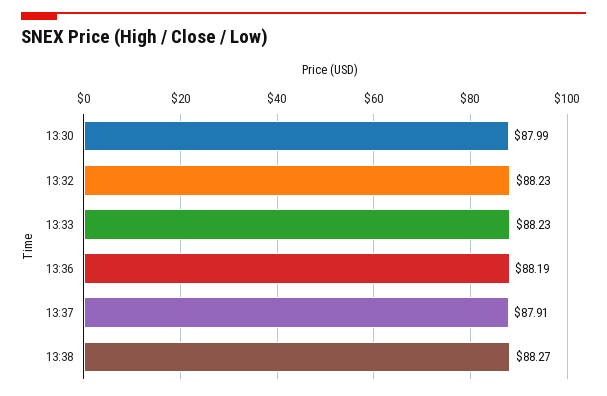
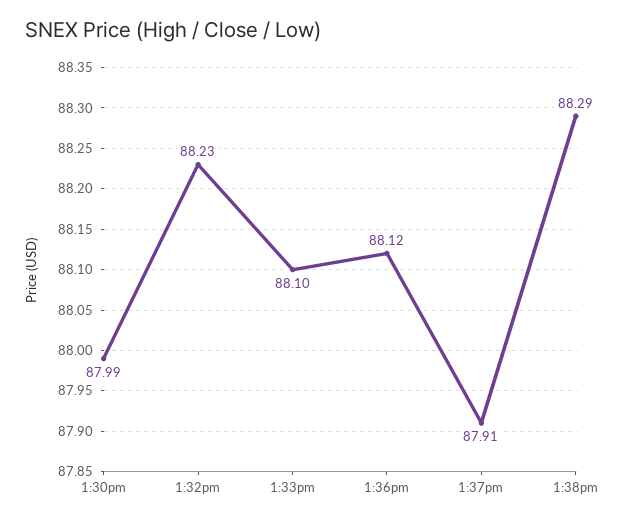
  {
    "13:30": 87.99,
    "13:32": 88.23,
-   "13:33": 88.23,
+   "13:33": 88.1,
-   "13:36": 88.19,
+   "13:36": 88.12,
    "13:37": 87.91,
-   "13:38": 88.27
+   "13:38": 88.29
  }

